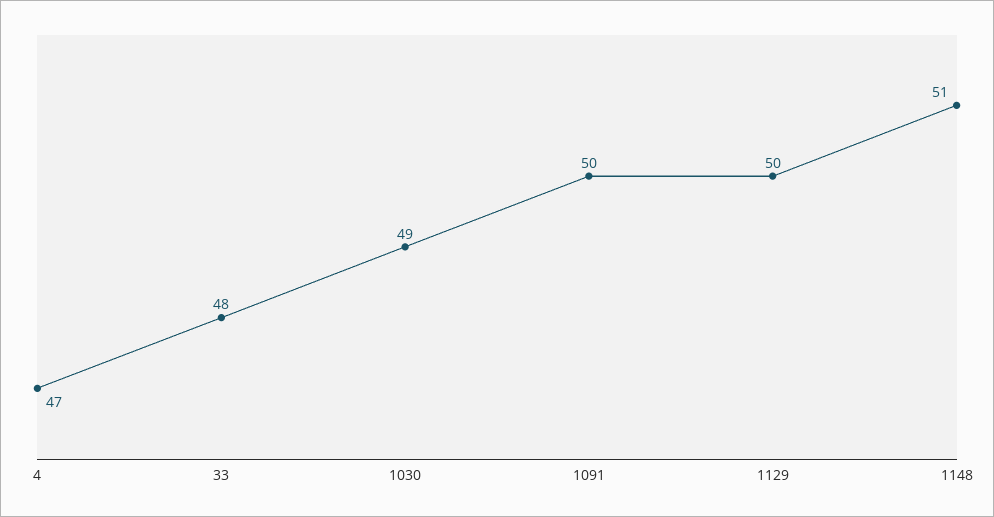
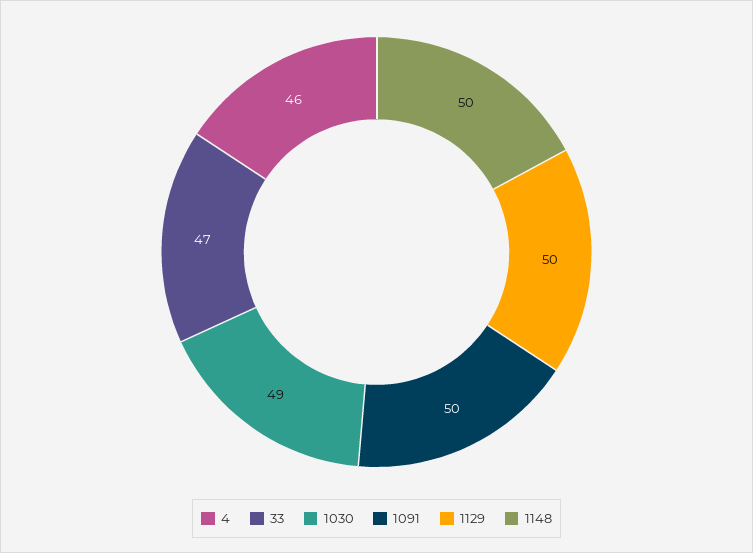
  {
-   "4": 47,
+   "4": 46,
-   "33": 48,
+   "33": 47,
    "1030": 49,
    "1091": 50,
    "1129": 50,
-   "1148": 51
+   "1148": 50
  }

